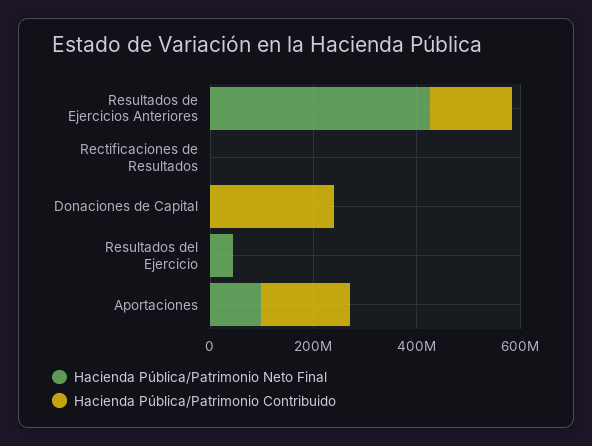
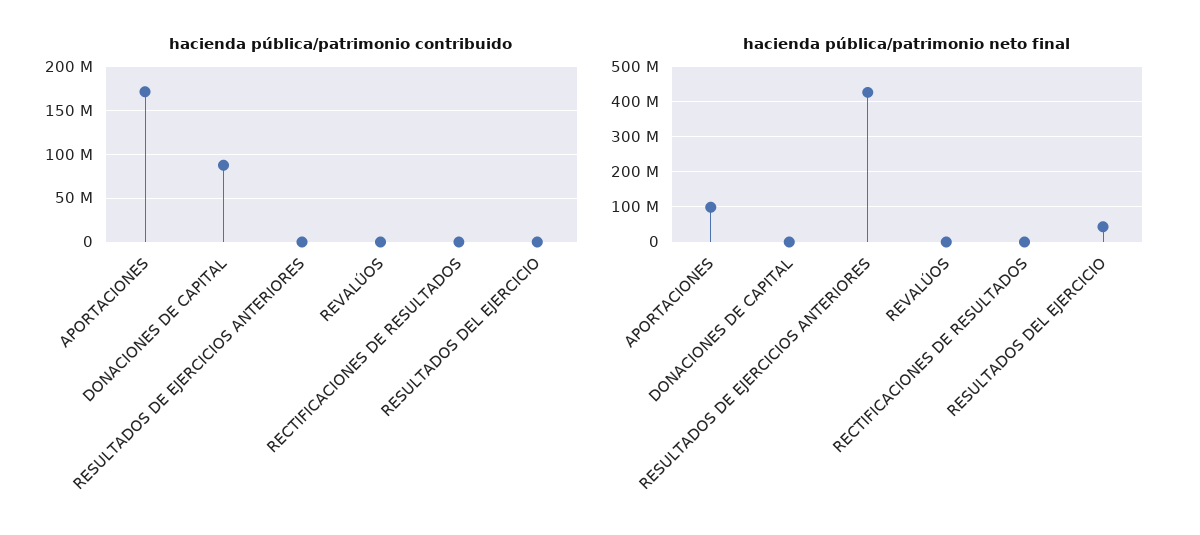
  {
    "Hacienda Pública/Patrimonio Neto Final": {
      "Resultados de Ejercicios Anteriores": 420000000,
      "Rectificaciones de Resultados": 0,
      "Donaciones de Capital": 0,
      "Resultados del Ejercicio": 40000000,
-     "Aportaciones": 100000000
+     "Aportaciones": 100000000,
+     "REVALÚOS": 0
    },
    "Hacienda Pública/Patrimonio Contribuido": {
-     "Resultados de Ejercicios Anteriores": 150000000,
+     "Resultados de Ejercicios Anteriores": 0,
      "Rectificaciones de Resultados": 0,
-     "Donaciones de Capital": 250000000,
+     "Donaciones de Capital": 90000000,
      "Resultados del Ejercicio": 0,
-     "Aportaciones": 170000000
+     "Aportaciones": 170000000,
+     "REVALÚOS": 0
    }
  }

